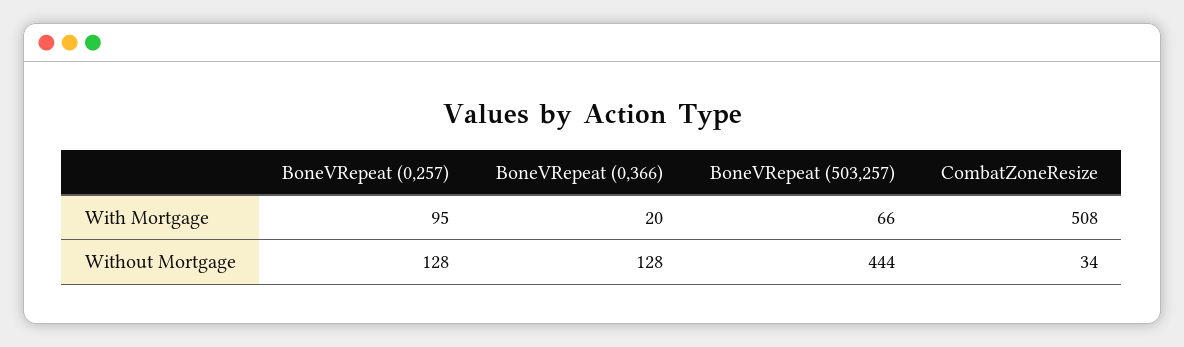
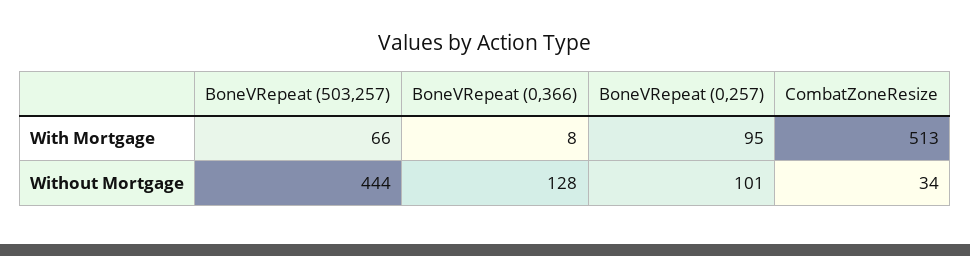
  {
    "BoneVRepeat (0,257)": {
      "With Mortgage": 95,
-     "Without Mortgage": 128
+     "Without Mortgage": 101
    },
    "BoneVRepeat (0,366)": {
-     "With Mortgage": 20,
+     "With Mortgage": 8,
      "Without Mortgage": 128
    },
    "BoneVRepeat (503,257)": {
      "With Mortgage": 66,
      "Without Mortgage": 444
    },
    "CombatZoneResize": {
-     "With Mortgage": 508,
+     "With Mortgage": 513,
      "Without Mortgage": 34
    }
  }

